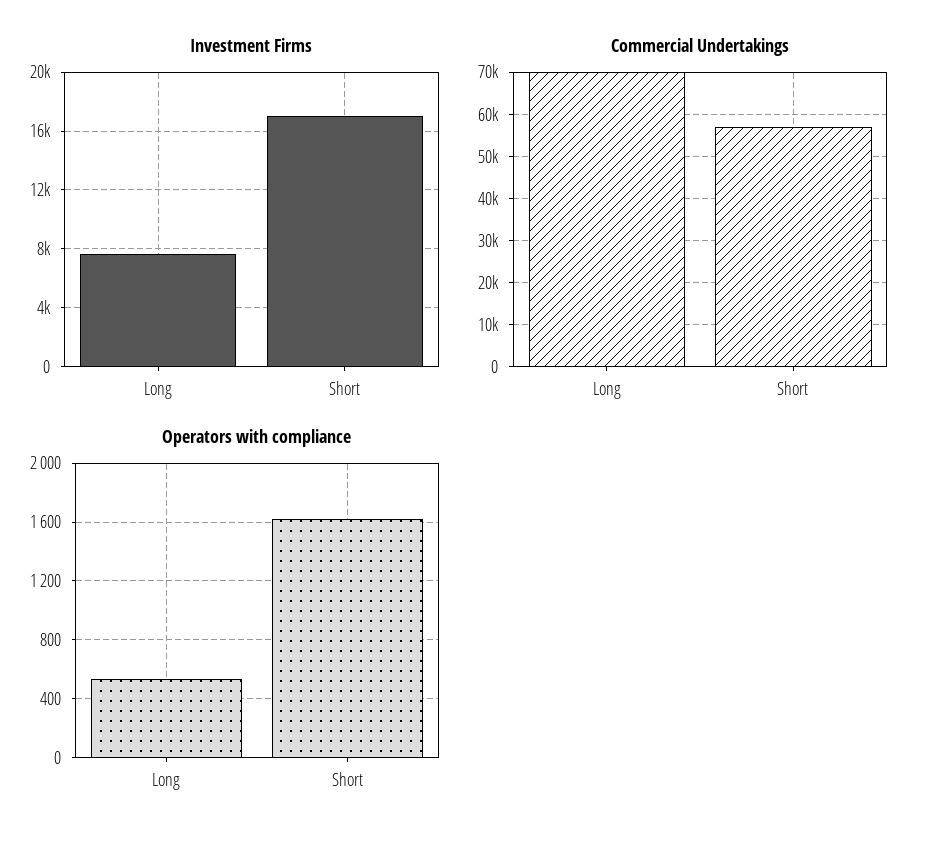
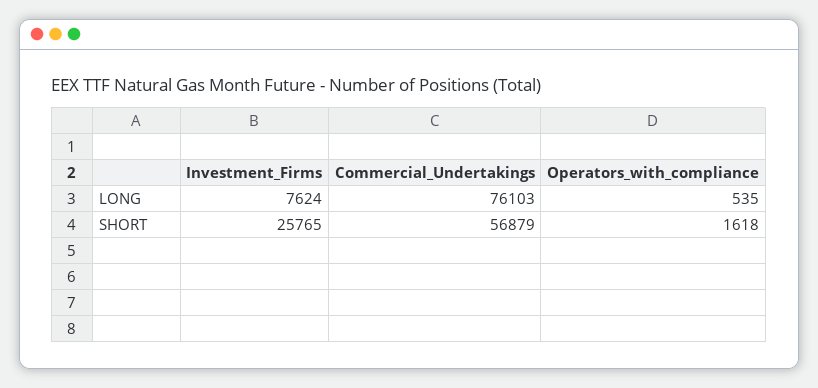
  {
    "Investment Firms": {
      "Long": 7624,
-     "Short": 17000
+     "Short": 25765
    },
    "Commercial Undertakings": {
-     "Long": 70000,
+     "Long": 76103,
      "Short": 56879
    },
    "Operators with compliance": {
      "Long": 535,
      "Short": 1618
    }
  }

